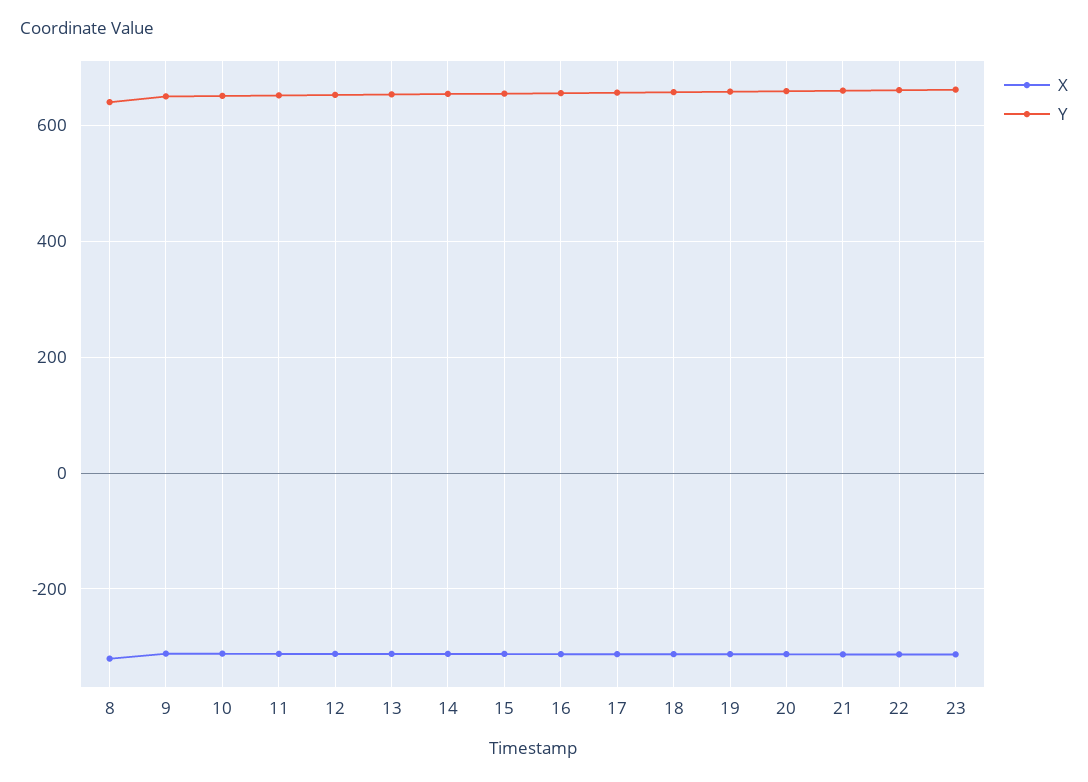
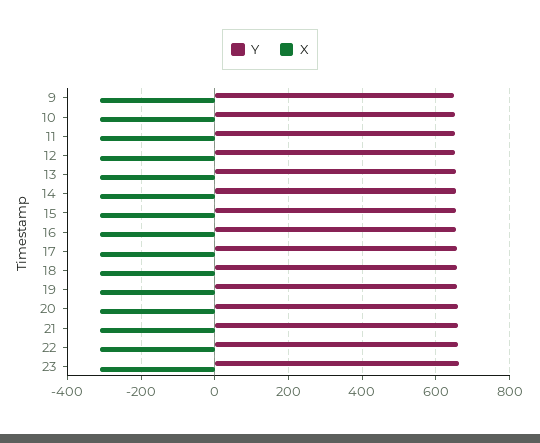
  {
    "X": {
-     "8": -320,
      "9": -320,
      "10": -320,
      "11": -320,
      "12": -320,
      "13": -320,
      "14": -320,
      "15": -320,
      "16": -320,
      "17": -320,
      "18": -320,
      "19": -320,
      "20": -320,
      "21": -320,
      "22": -320,
      "23": -320
    },
    "Y": {
-     "8": 640,
      "9": 660,
      "10": 660,
      "11": 660,
      "12": 660,
      "13": 660,
      "14": 660,
      "15": 660,
      "16": 660,
      "17": 660,
      "18": 660,
      "19": 660,
      "20": 660,
      "21": 660,
      "22": 660,
      "23": 660
    }
  }

